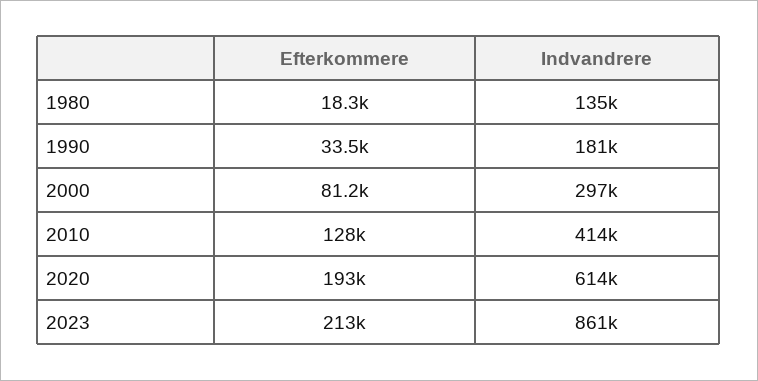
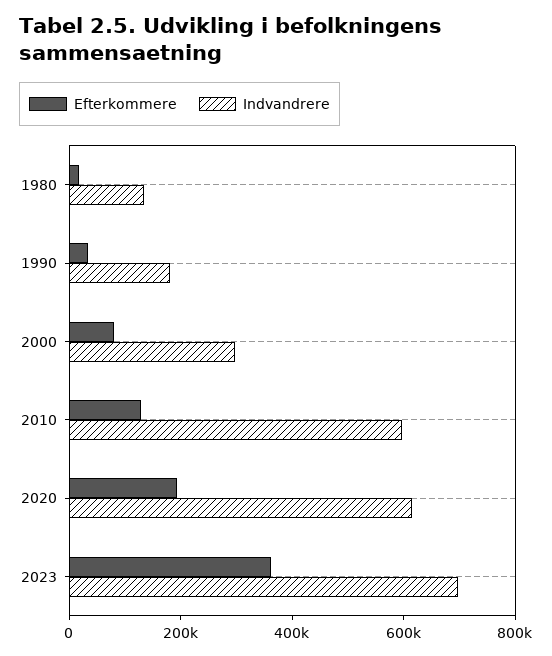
  {
    "Efterkommere": {
      "1980": 18300,
      "1990": 33500,
      "2000": 81200,
      "2010": 128000,
      "2020": 193000,
-     "2023": 213000
+     "2023": 350000
    },
    "Indvandrere": {
      "1980": 135000,
      "1990": 181000,
      "2000": 297000,
-     "2010": 414000,
+     "2010": 600000,
      "2020": 614000,
-     "2023": 861000
+     "2023": 700000
    }
  }

